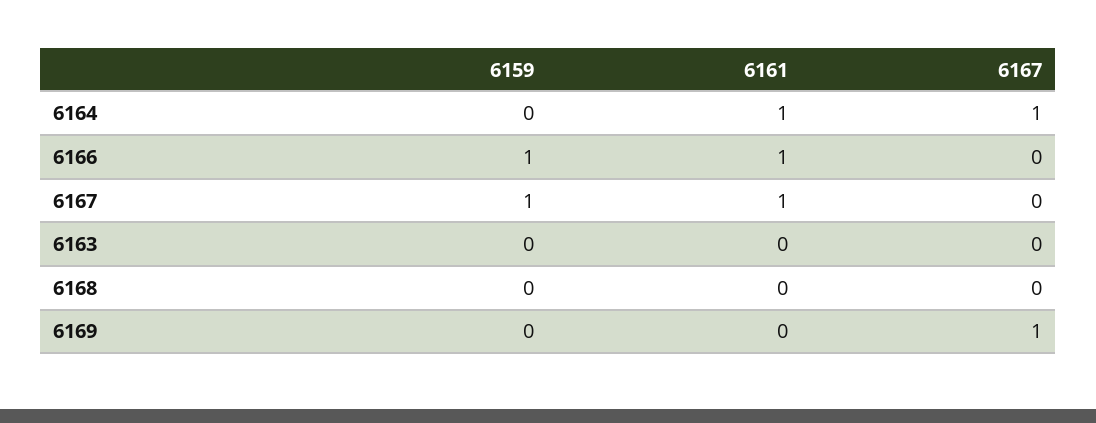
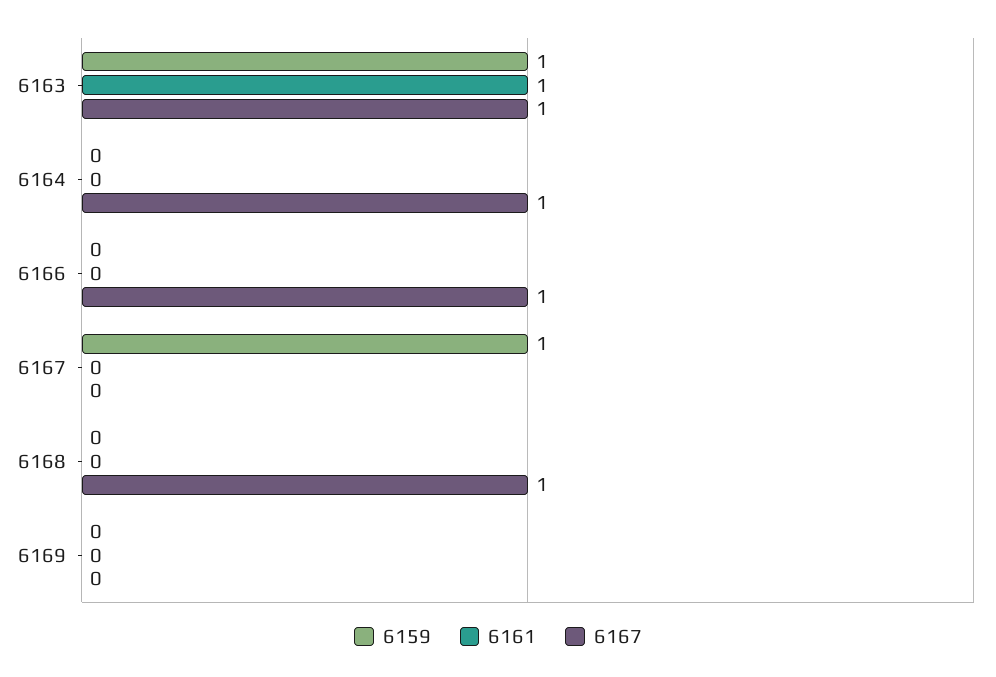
  {
    "6159": {
      "6164": 0,
-     "6166": 1,
+     "6166": 0,
      "6167": 1,
-     "6163": 0,
+     "6163": 1,
      "6168": 0,
      "6169": 0
    },
    "6161": {
-     "6164": 1,
+     "6164": 0,
-     "6166": 1,
+     "6166": 0,
-     "6167": 1,
+     "6167": 0,
-     "6163": 0,
+     "6163": 1,
      "6168": 0,
      "6169": 0
    },
    "6167": {
      "6164": 1,
-     "6166": 0,
+     "6166": 1,
      "6167": 0,
-     "6163": 0,
+     "6163": 1,
-     "6168": 0,
+     "6168": 1,
-     "6169": 1
+     "6169": 0
    }
  }

